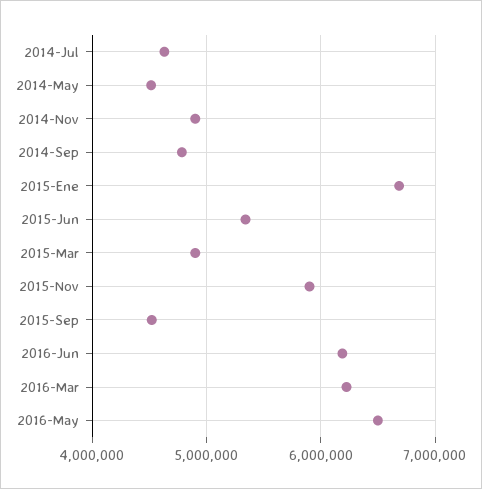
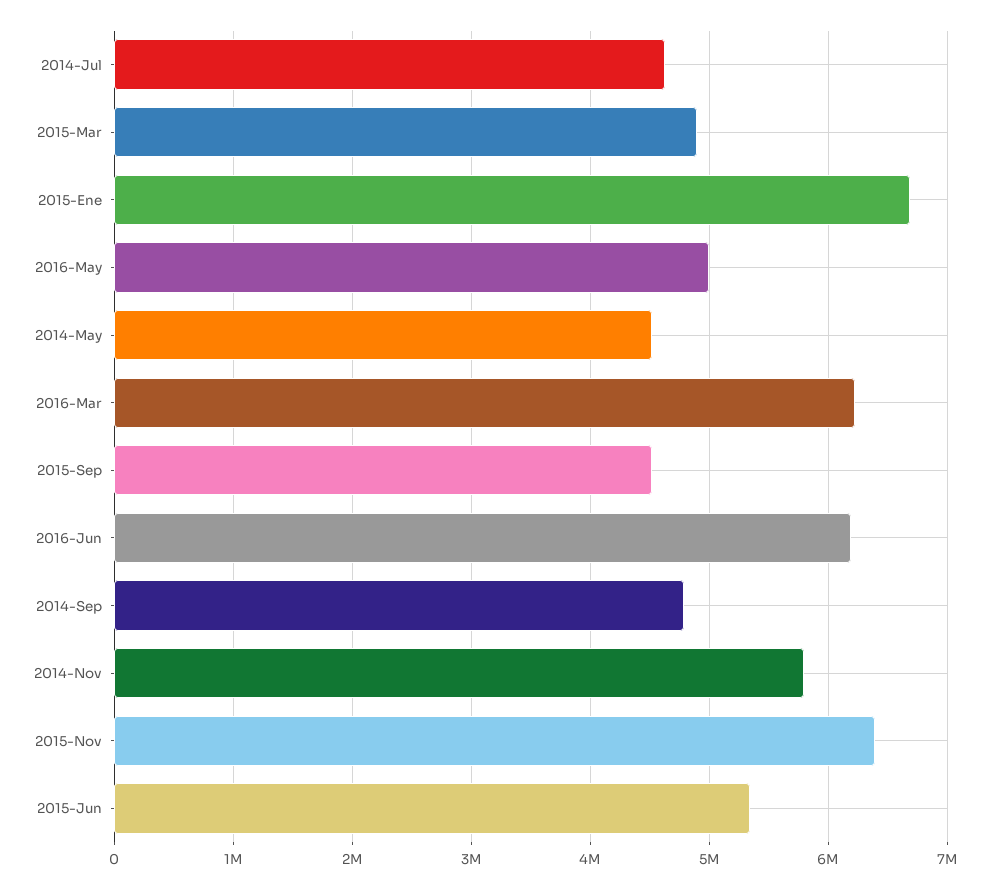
  {
    "2014-Jul": 4600000,
    "2014-May": 4500000,
-   "2014-Nov": 4900000,
+   "2014-Nov": 5800000,
    "2014-Sep": 4800000,
    "2015-Ene": 6700000,
    "2015-Jun": 5300000,
    "2015-Mar": 4900000,
-   "2015-Nov": 5900000,
+   "2015-Nov": 6400000,
    "2015-Sep": 4500000,
    "2016-Jun": 6200000,
    "2016-Mar": 6200000,
-   "2016-May": 6500000
+   "2016-May": 5000000
  }

